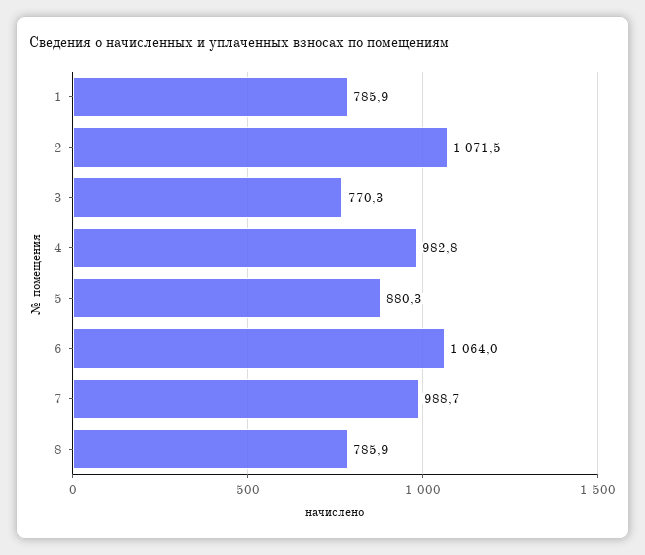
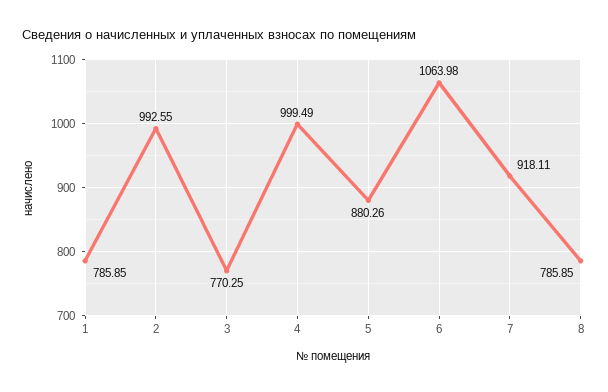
  {
    "1": 785.85,
-   "2": 1071.5,
+   "2": 992.55,
    "3": 770.25,
-   "4": 982.8,
+   "4": 999.49,
    "5": 880.26,
    "6": 1063.98,
-   "7": 988.7,
+   "7": 918.11,
    "8": 785.85
  }

